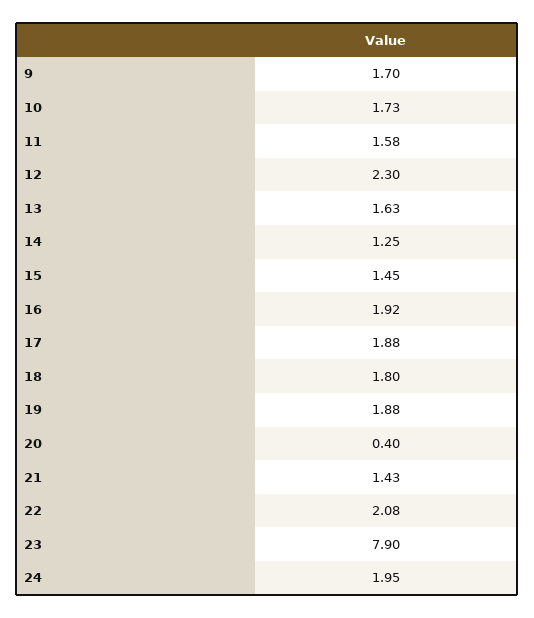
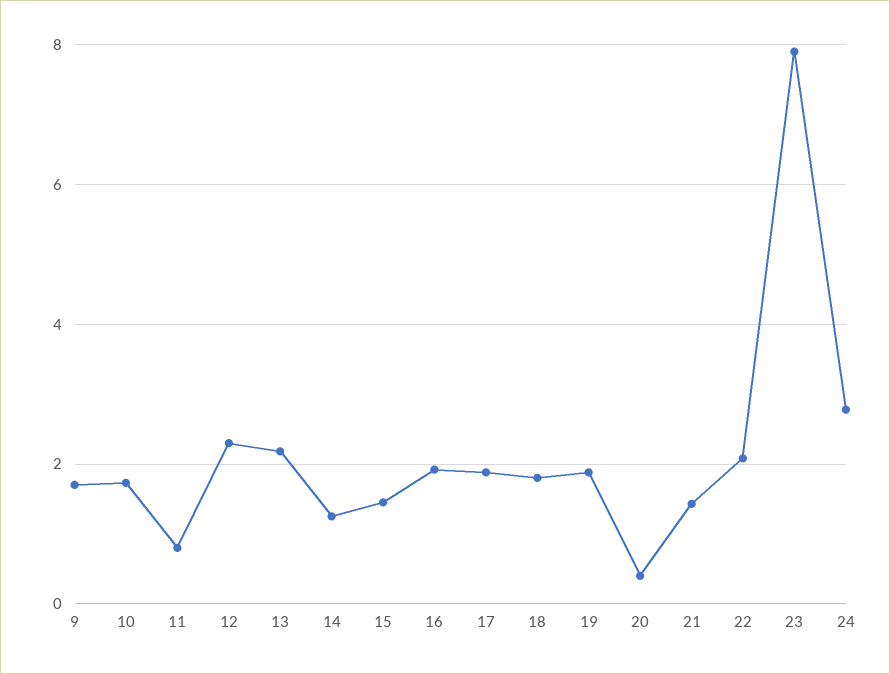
  {
    "9": 1.7,
    "10": 1.73,
-   "11": 1.58,
+   "11": 0.8,
    "12": 2.3,
-   "13": 1.63,
+   "13": 2.2,
    "14": 1.25,
    "15": 1.45,
    "16": 1.92,
    "17": 1.88,
    "18": 1.8,
    "19": 1.88,
    "20": 0.4,
    "21": 1.43,
    "22": 2.08,
    "23": 7.9,
-   "24": 1.95
+   "24": 2.8
  }

